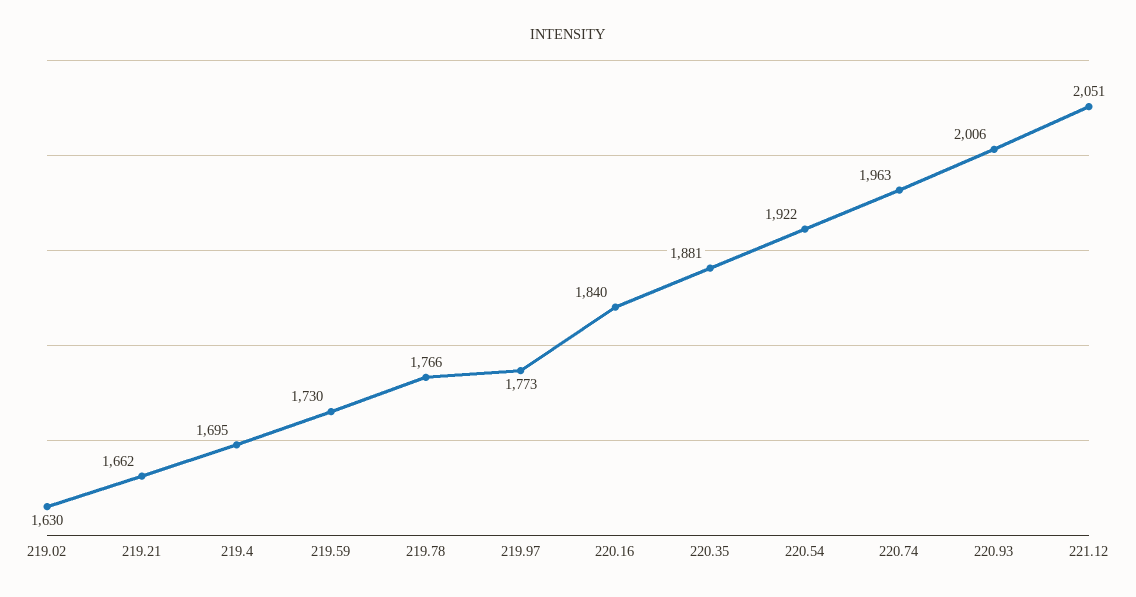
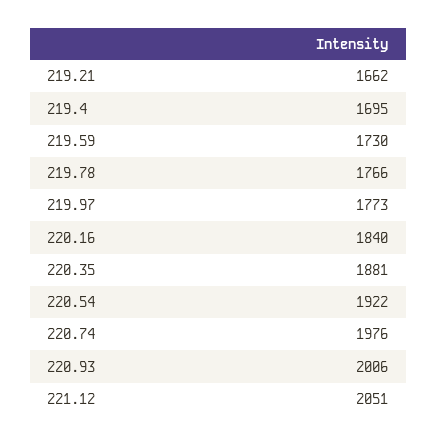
  {
-   "219.02": 1630,
    "219.21": 1662,
    "219.4": 1695,
    "219.59": 1730,
    "219.78": 1766,
    "219.97": 1773,
    "220.16": 1840,
    "220.35": 1881,
    "220.54": 1922,
-   "220.74": 1963,
+   "220.74": 1976,
    "220.93": 2006,
    "221.12": 2051
  }

